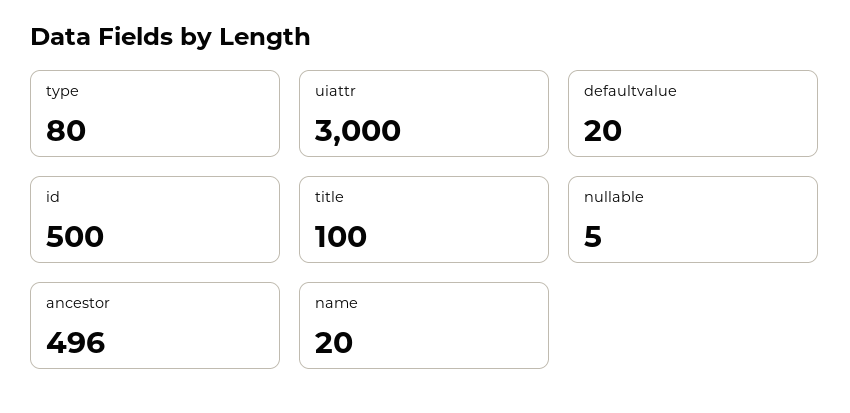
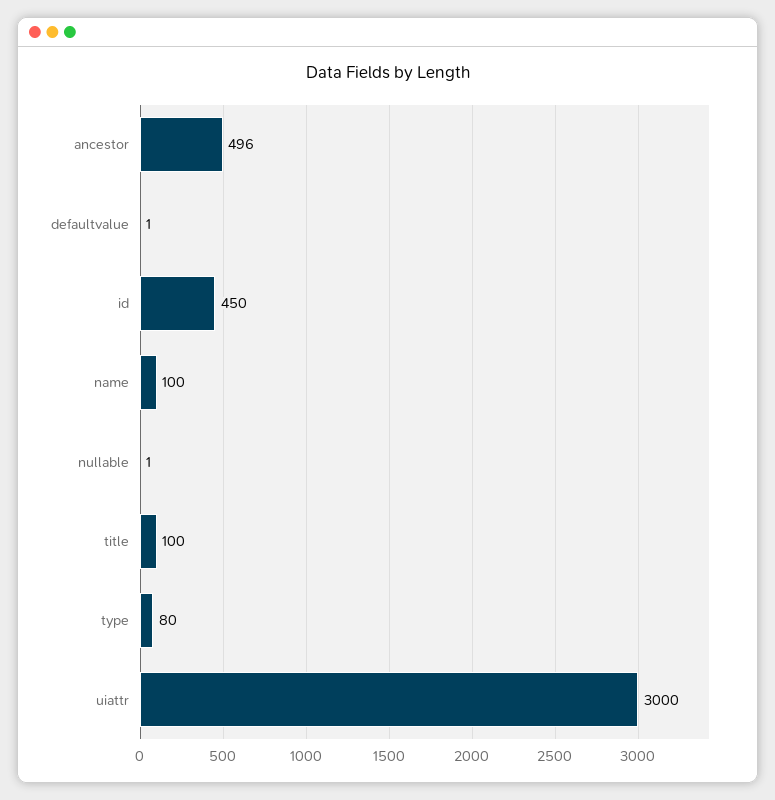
  {
    "type": 80,
    "uiattr": 3000,
-   "defaultvalue": 20,
+   "defaultvalue": 1,
-   "id": 500,
+   "id": 450,
    "title": 100,
-   "nullable": 5,
+   "nullable": 1,
    "ancestor": 496,
-   "name": 20
+   "name": 100
  }

